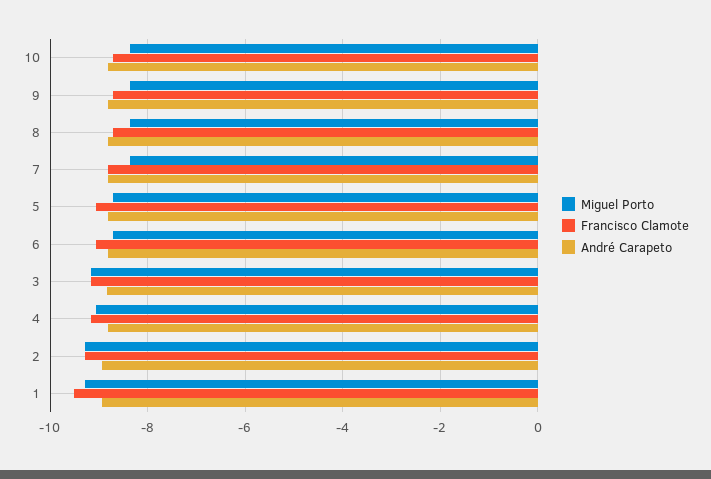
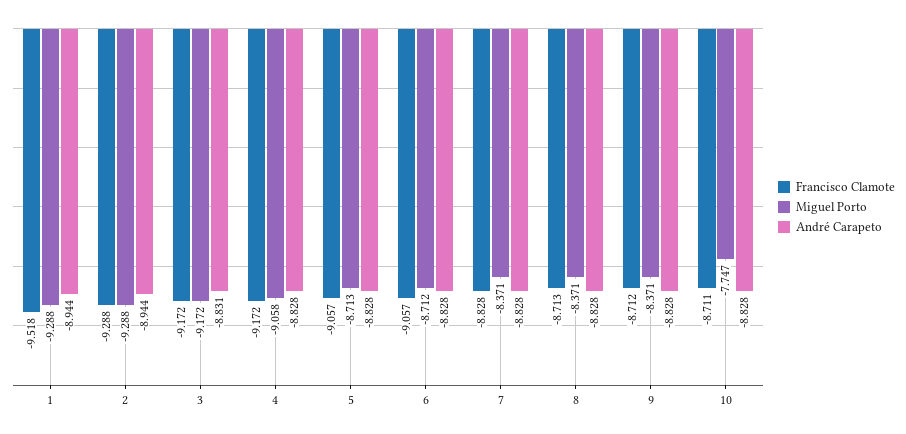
  {
    "Miguel Porto": {
-     "10": -8.4,
+     "10": -7.747,
      "9": -8.371,
      "8": -8.371,
      "7": -8.371,
      "5": -8.713,
      "6": -8.712,
      "3": -9.172,
      "4": -9.058,
      "2": -9.288,
      "1": -9.288
    },
    "Francisco Clamote": {
      "10": -8.711,
      "9": -8.712,
      "8": -8.713,
      "7": -8.828,
      "5": -9.057,
      "6": -9.057,
      "3": -9.172,
      "4": -9.172,
      "2": -9.288,
      "1": -9.518
    },
    "André Carapeto": {
      "10": -8.828,
      "9": -8.828,
      "8": -8.828,
      "7": -8.828,
      "5": -8.828,
      "6": -8.828,
      "3": -8.831,
      "4": -8.828,
      "2": -8.944,
      "1": -8.944
    }
  }

